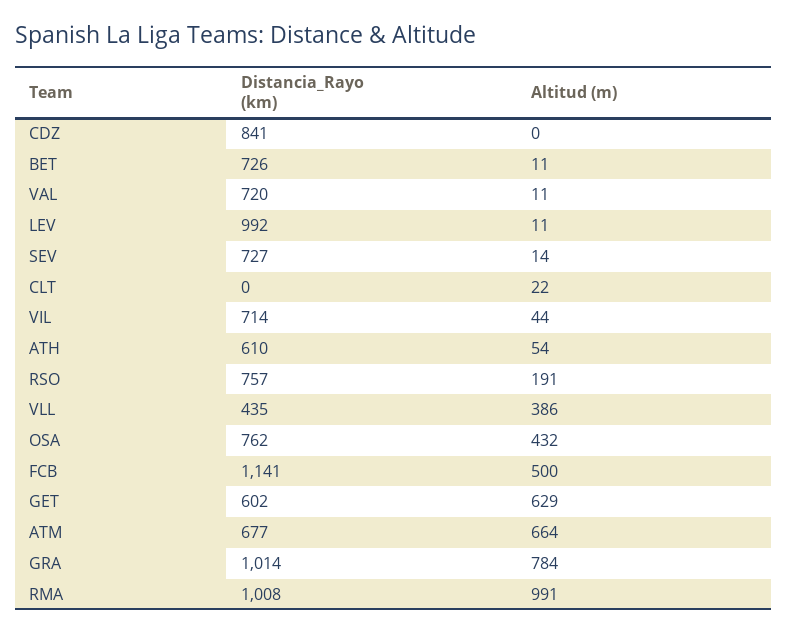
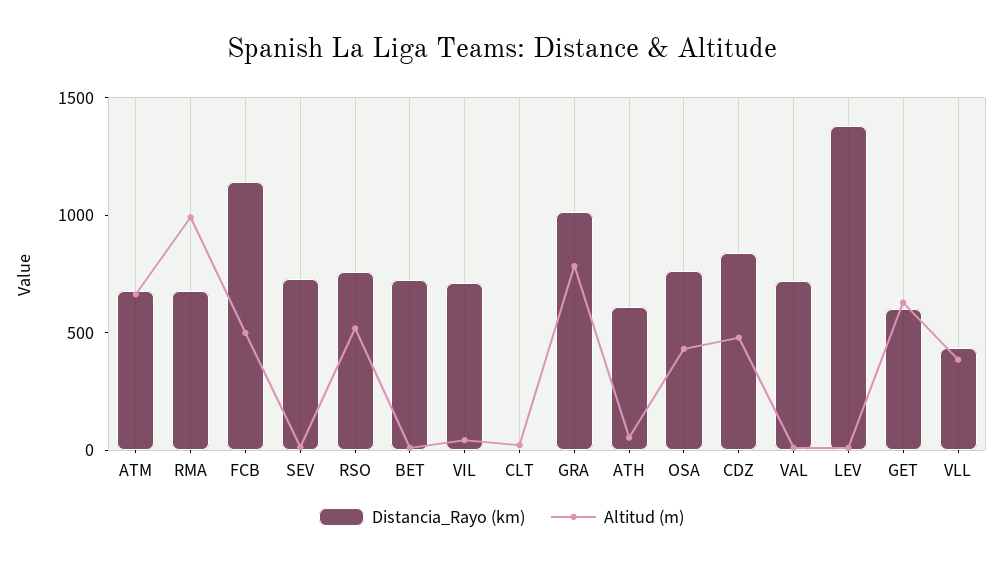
  {
    "Distancia_Rayo (km)": {
      "CDZ": 841,
      "BET": 726,
      "VAL": 720,
-     "LEV": 992,
+     "LEV": 1400,
      "SEV": 727,
      "CLT": 0,
      "VIL": 714,
      "ATH": 610,
      "RSO": 757,
      "VLL": 435,
      "OSA": 762,
      "FCB": 1141,
      "GET": 602,
      "ATM": 677,
      "GRA": 1014,
-     "RMA": 1008
+     "RMA": 700
    },
    "Altitud (m)": {
-     "CDZ": 0,
+     "CDZ": 500,
      "BET": 11,
      "VAL": 11,
      "LEV": 11,
      "SEV": 14,
      "CLT": 22,
      "VIL": 44,
      "ATH": 54,
-     "RSO": 191,
+     "RSO": 500,
      "VLL": 386,
      "OSA": 432,
      "FCB": 500,
      "GET": 629,
      "ATM": 664,
      "GRA": 784,
      "RMA": 991
    }
  }

